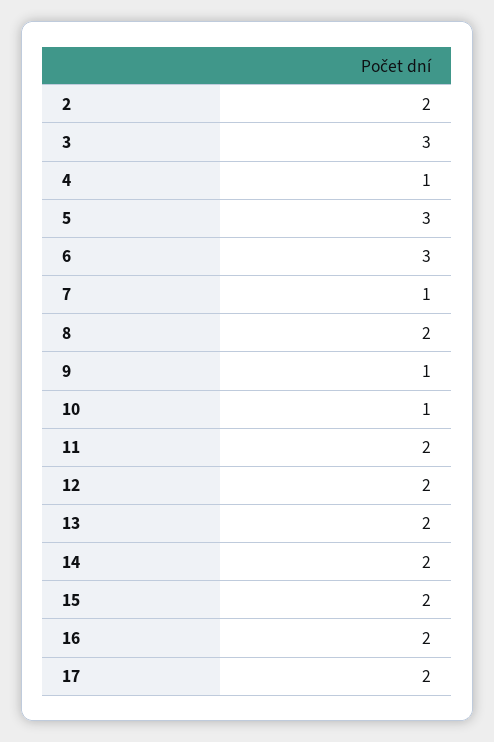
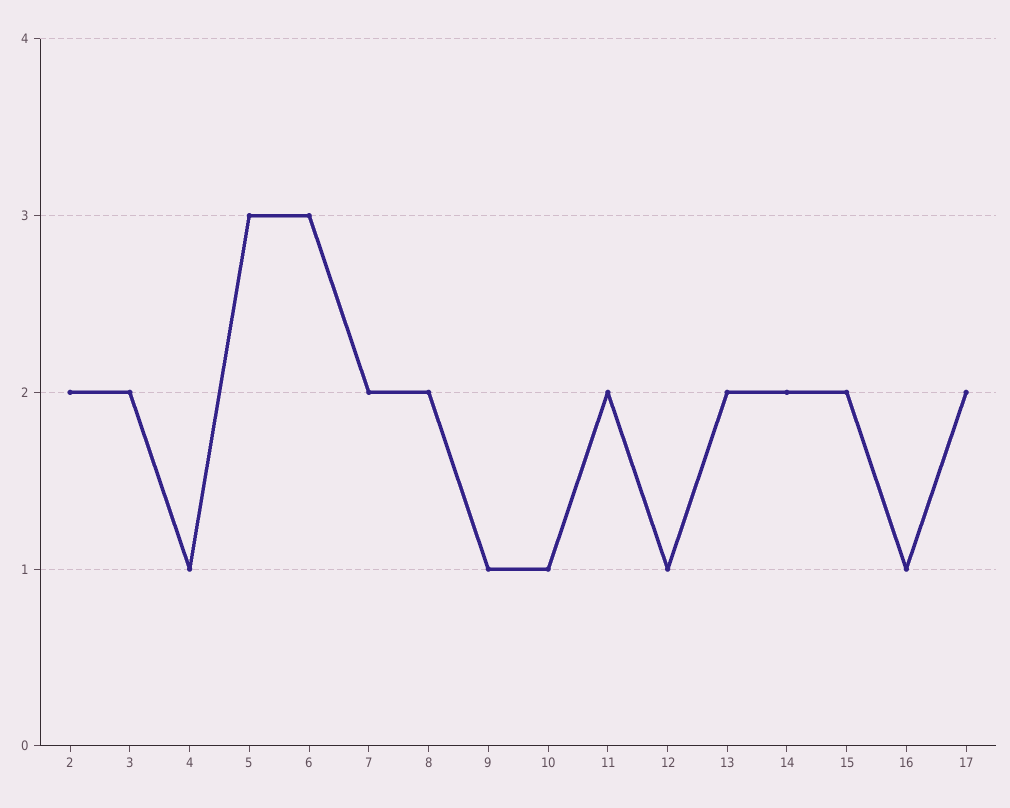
  {
    "2": 2,
-   "3": 3,
+   "3": 2,
    "4": 1,
    "5": 3,
    "6": 3,
-   "7": 1,
+   "7": 2,
    "8": 2,
    "9": 1,
    "10": 1,
    "11": 2,
-   "12": 2,
+   "12": 1,
    "13": 2,
    "14": 2,
    "15": 2,
-   "16": 2,
+   "16": 1,
    "17": 2
  }

